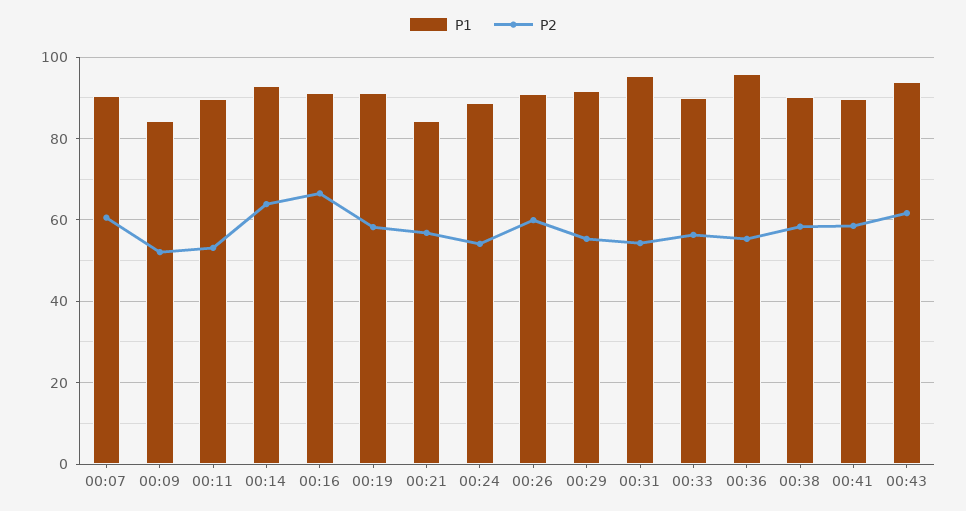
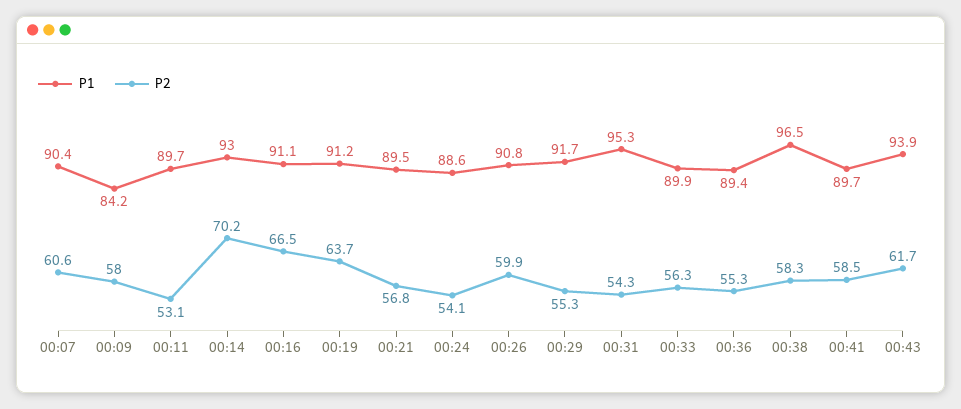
  {
    "P1": {
      "00:07": 90.4,
      "00:09": 84.2,
      "00:11": 89.7,
      "00:14": 93,
      "00:16": 91.1,
      "00:19": 91.2,
-     "00:21": 84,
+     "00:21": 89.5,
      "00:24": 88.6,
      "00:26": 90.8,
      "00:29": 91.7,
      "00:31": 95.3,
      "00:33": 89.9,
-     "00:36": 96,
+     "00:36": 89.4,
-     "00:38": 90,
+     "00:38": 96.5,
      "00:41": 89.7,
      "00:43": 93.9
    },
    "P2": {
      "00:07": 60.6,
-     "00:09": 52,
+     "00:09": 58,
      "00:11": 53.1,
-     "00:14": 64,
+     "00:14": 70.2,
      "00:16": 66.5,
-     "00:19": 58,
+     "00:19": 63.7,
      "00:21": 56.8,
      "00:24": 54.1,
      "00:26": 59.9,
      "00:29": 55.3,
      "00:31": 54.3,
      "00:33": 56.3,
      "00:36": 55.3,
      "00:38": 58.3,
      "00:41": 58.5,
      "00:43": 61.7
    }
  }

